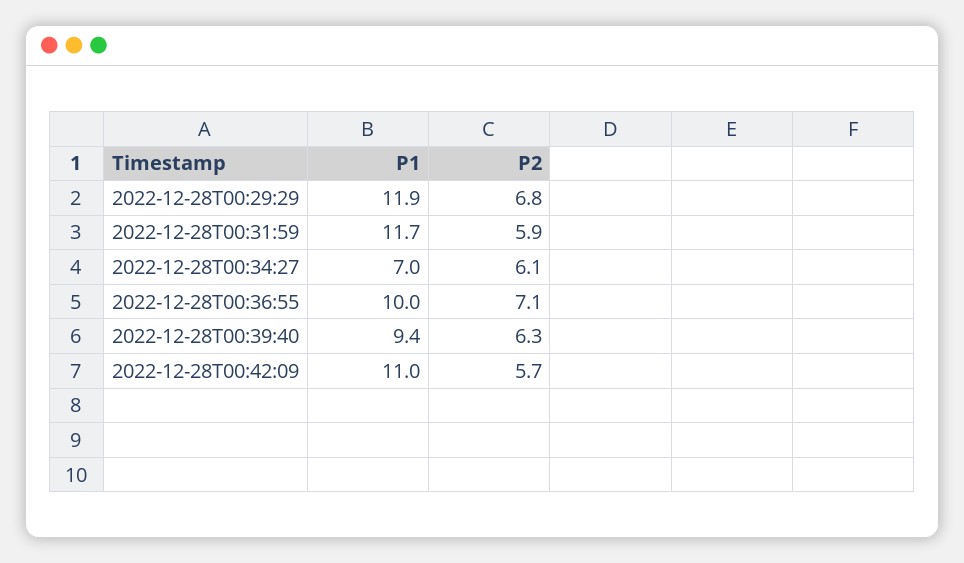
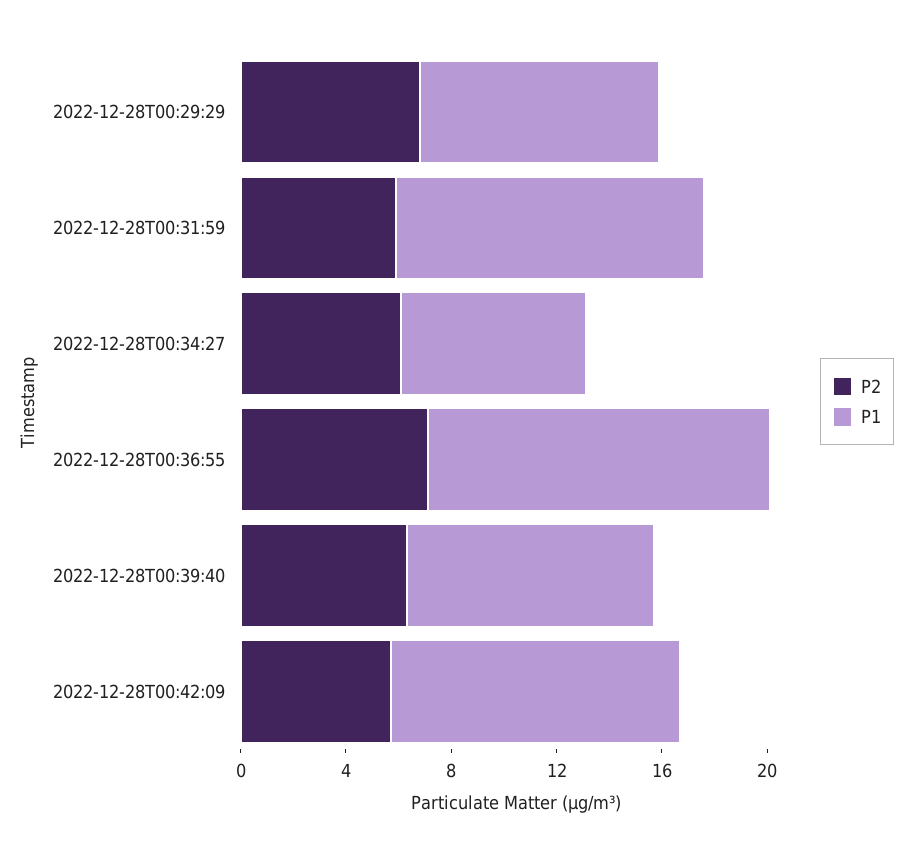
  {
    "P1": {
-     "2022-12-28T00:29:29": 11.9,
+     "2022-12-28T00:29:29": 9,
      "2022-12-28T00:31:59": 11.7,
      "2022-12-28T00:34:27": 7,
-     "2022-12-28T00:36:55": 10,
+     "2022-12-28T00:36:55": 13,
      "2022-12-28T00:39:40": 9.4,
      "2022-12-28T00:42:09": 11
    },
    "P2": {
      "2022-12-28T00:29:29": 6.8,
      "2022-12-28T00:31:59": 5.9,
      "2022-12-28T00:34:27": 6.1,
      "2022-12-28T00:36:55": 7.1,
      "2022-12-28T00:39:40": 6.3,
      "2022-12-28T00:42:09": 5.7
    }
  }

